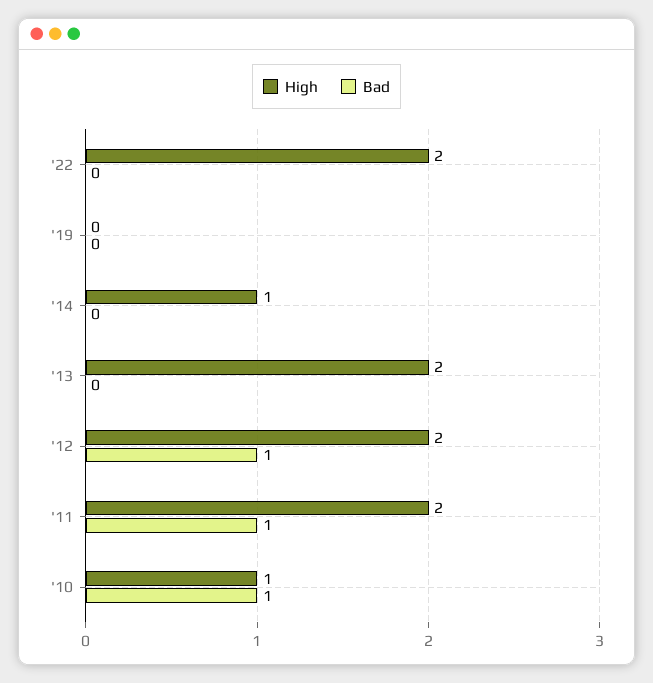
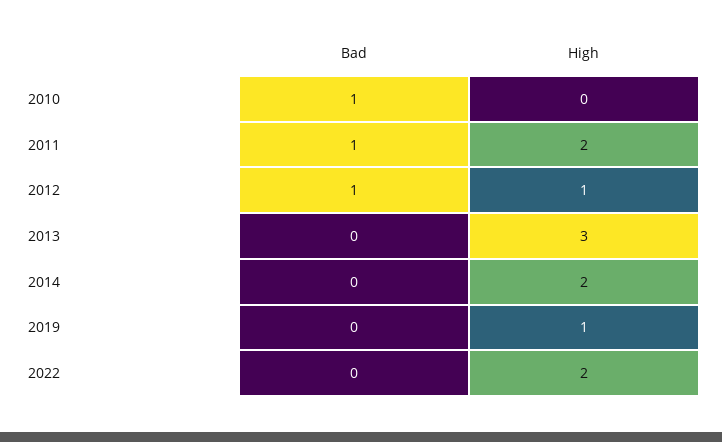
  {
    "High": {
      "'22": 2,
-     "'19": 0,
+     "'19": 1,
-     "'14": 1,
+     "'14": 2,
-     "'13": 2,
+     "'13": 3,
-     "'12": 2,
+     "'12": 1,
      "'11": 2,
-     "'10": 1
+     "'10": 0
    },
    "Bad": {
      "'22": 0,
      "'19": 0,
      "'14": 0,
      "'13": 0,
      "'12": 1,
      "'11": 1,
      "'10": 1
    }
  }

